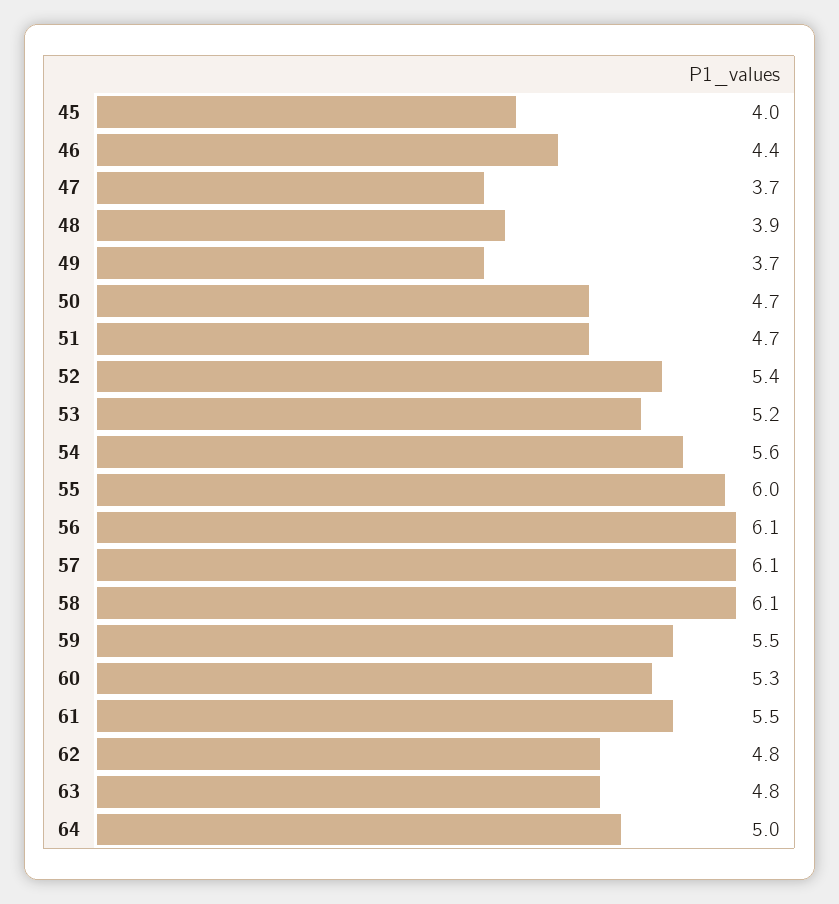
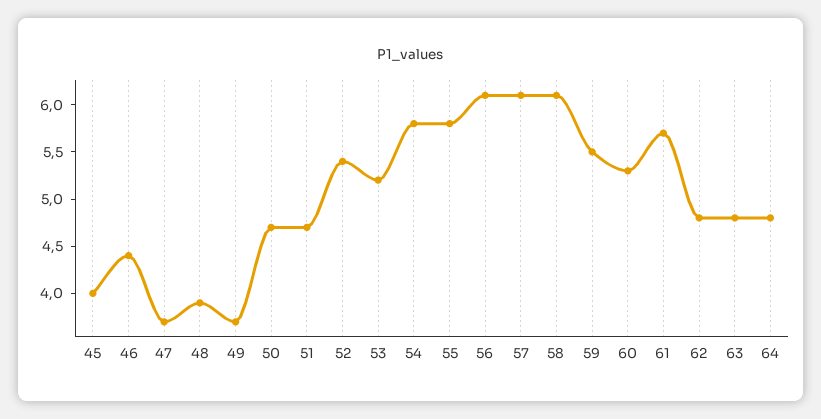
  {
    "45": 4,
    "46": 4.4,
    "47": 3.7,
    "48": 3.9,
    "49": 3.7,
    "50": 4.7,
    "51": 4.7,
    "52": 5.4,
    "53": 5.2,
-   "54": 5.6,
+   "54": 5.8,
-   "55": 6,
+   "55": 5.8,
    "56": 6.1,
    "57": 6.1,
    "58": 6.1,
    "59": 5.5,
    "60": 5.3,
-   "61": 5.5,
+   "61": 5.7,
    "62": 4.8,
    "63": 4.8,
-   "64": 5
+   "64": 4.8
  }

